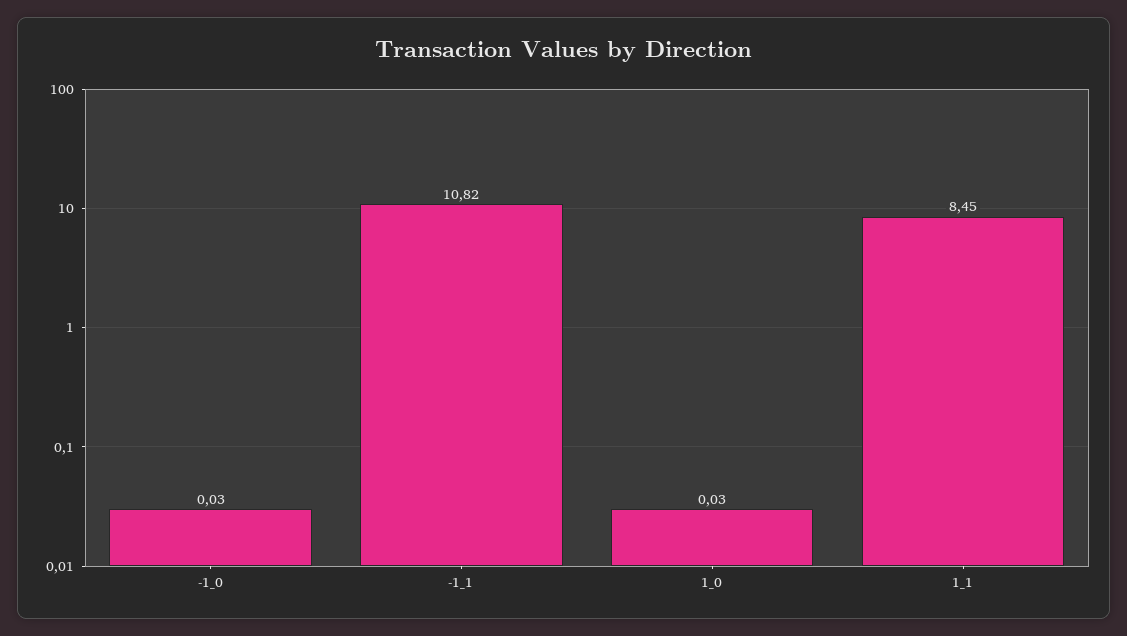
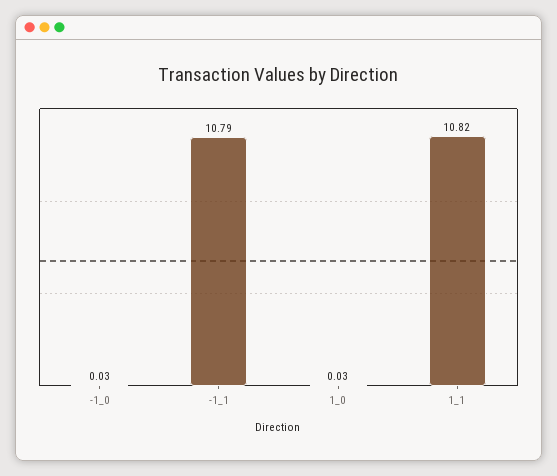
  {
    "-1_0": 0.03,
-   "-1_1": 10.82,
+   "-1_1": 10.79,
    "1_0": 0.03,
-   "1_1": 8.45
+   "1_1": 10.82
  }

